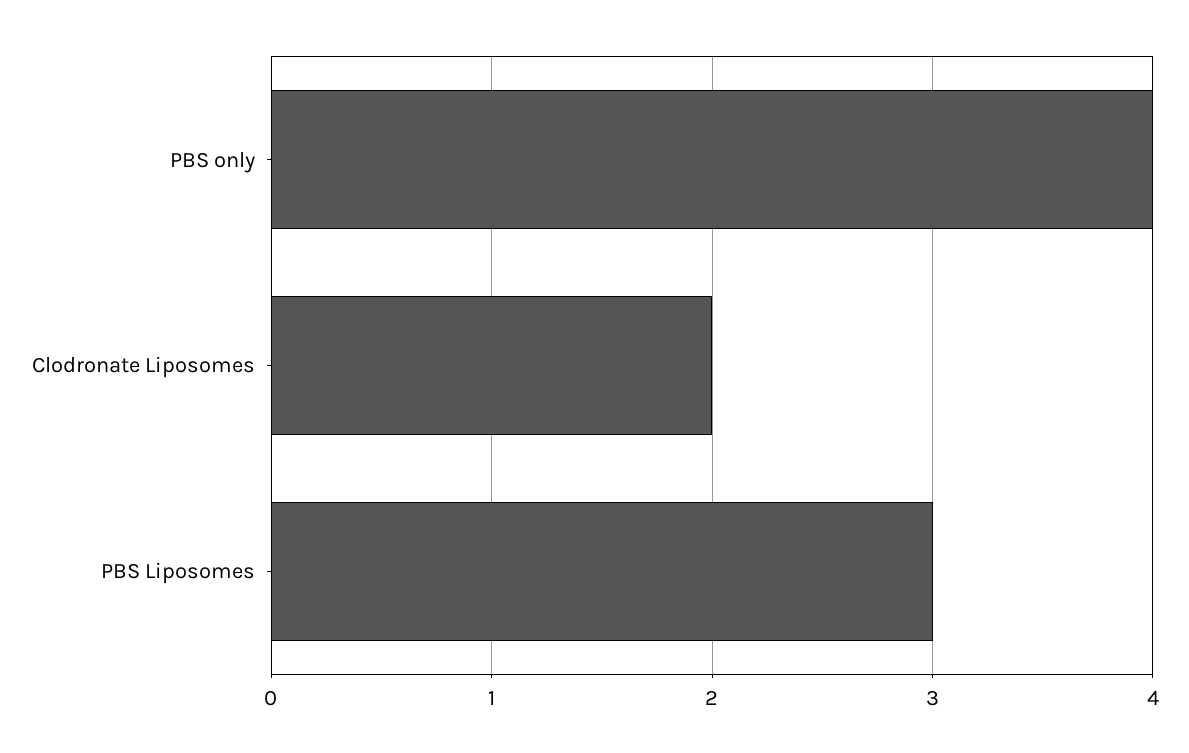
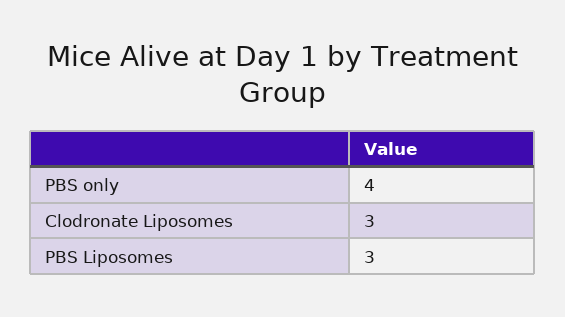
  {
    "PBS only": 4,
-   "Clodronate Liposomes": 2,
+   "Clodronate Liposomes": 3,
    "PBS Liposomes": 3
  }

